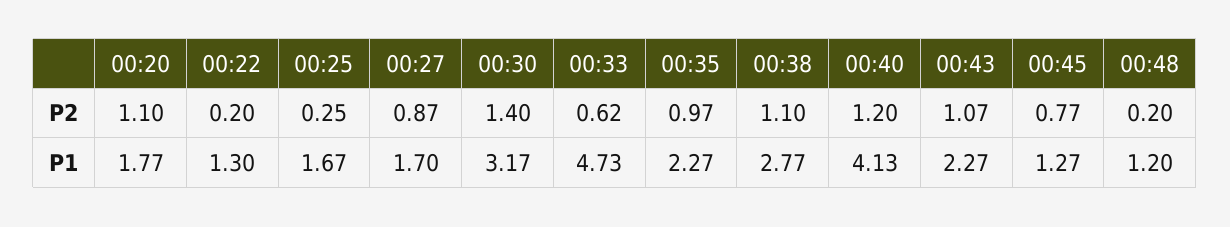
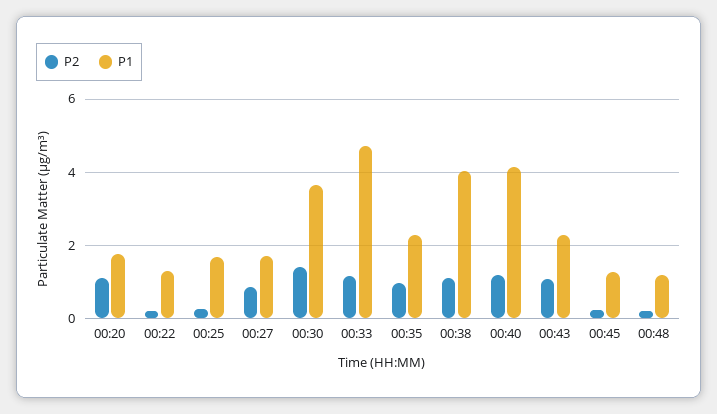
  {
    "P2": {
      "00:20": 1.1,
      "00:22": 0.2,
      "00:25": 0.25,
      "00:27": 0.87,
      "00:30": 1.4,
-     "00:33": 0.62,
+     "00:33": 1.2,
      "00:35": 0.97,
      "00:38": 1.1,
      "00:40": 1.2,
      "00:43": 1.07,
-     "00:45": 0.77,
+     "00:45": 0.2,
      "00:48": 0.2
    },
    "P1": {
      "00:20": 1.77,
      "00:22": 1.3,
      "00:25": 1.67,
      "00:27": 1.7,
-     "00:30": 3.17,
+     "00:30": 3.6,
      "00:33": 4.73,
      "00:35": 2.27,
-     "00:38": 2.77,
+     "00:38": 4,
      "00:40": 4.13,
      "00:43": 2.27,
      "00:45": 1.27,
      "00:48": 1.2
    }
  }

